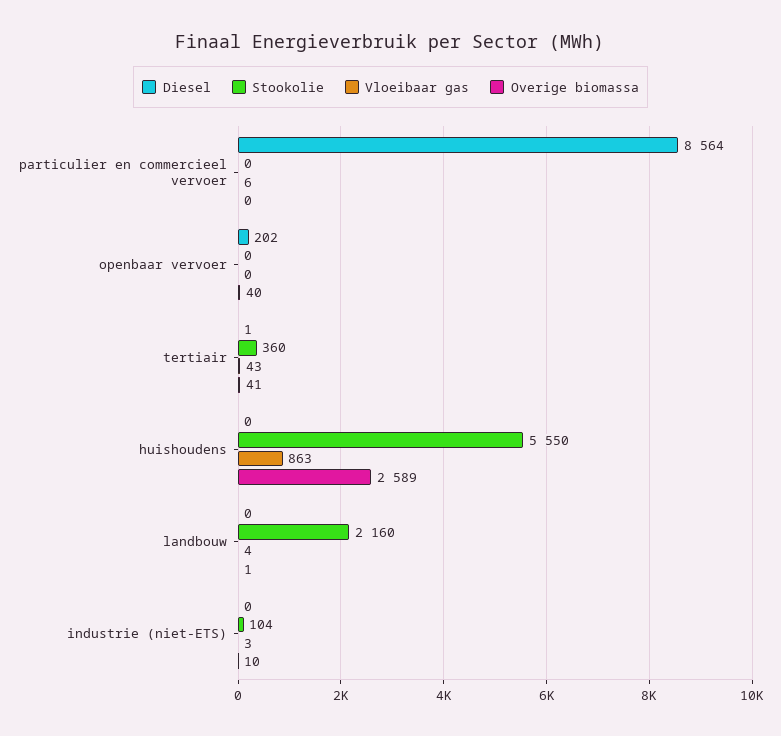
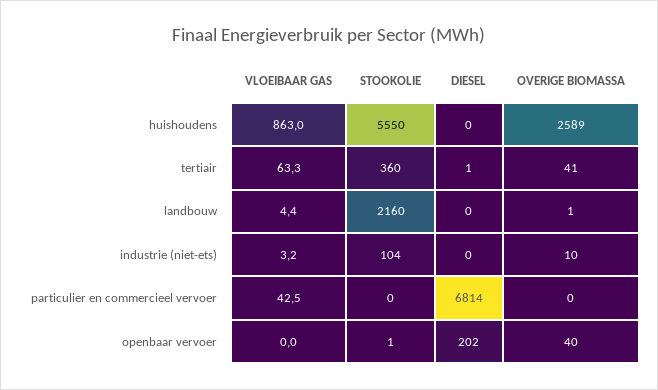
  {
    "Diesel": {
-     "particulier en commercieel vervoer": 8564,
+     "particulier en commercieel vervoer": 6814,
      "openbaar vervoer": 202,
      "tertiair": 1,
      "huishoudens": 0,
      "landbouw": 0,
      "industrie (niet-ETS)": 0
    },
    "Stookolie": {
      "particulier en commercieel vervoer": 0,
-     "openbaar vervoer": 0,
+     "openbaar vervoer": 1,
      "tertiair": 360,
      "huishoudens": 5550,
      "landbouw": 2160,
      "industrie (niet-ETS)": 104
    },
    "Vloeibaar gas": {
-     "particulier en commercieel vervoer": 6,
+     "particulier en commercieel vervoer": 42.5,
      "openbaar vervoer": 0,
-     "tertiair": 43,
+     "tertiair": 63.3,
      "huishoudens": 863,
      "landbouw": 4.4,
      "industrie (niet-ETS)": 3.2
    },
    "Overige biomassa": {
      "particulier en commercieel vervoer": 0,
      "openbaar vervoer": 40,
      "tertiair": 41,
      "huishoudens": 2589,
      "landbouw": 1,
      "industrie (niet-ETS)": 10
    }
  }

